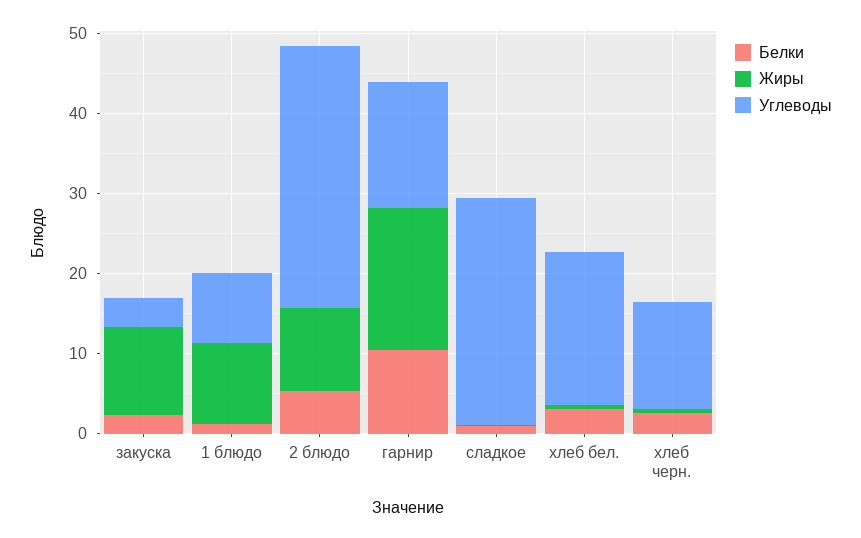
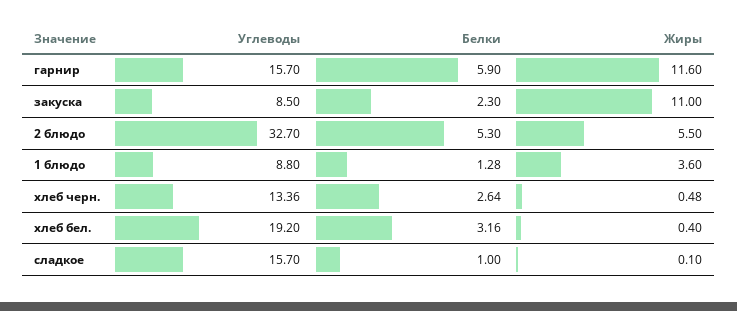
  {
    "Белки": {
      "закуска": 2.3,
      "1 блюдо": 1.28,
      "2 блюдо": 5.3,
-     "гарнир": 10,
+     "гарнир": 5.9,
      "сладкое": 1,
      "хлеб бел.": 3.16,
      "хлеб черн.": 2.64
    },
    "Жиры": {
      "закуска": 11,
-     "1 блюдо": 10,
+     "1 блюдо": 3.6,
-     "2 блюдо": 10,
+     "2 блюдо": 5.5,
-     "гарнир": 18,
+     "гарнир": 11.6,
      "сладкое": 0.1,
      "хлеб бел.": 0.4,
      "хлеб черн.": 0.48
    },
    "Углеводы": {
-     "закуска": 4,
+     "закуска": 8.5,
      "1 блюдо": 8.8,
      "2 блюдо": 32.7,
      "гарнир": 15.7,
-     "сладкое": 28,
+     "сладкое": 15.7,
      "хлеб бел.": 19.2,
      "хлеб черн.": 13.36
    }
  }

